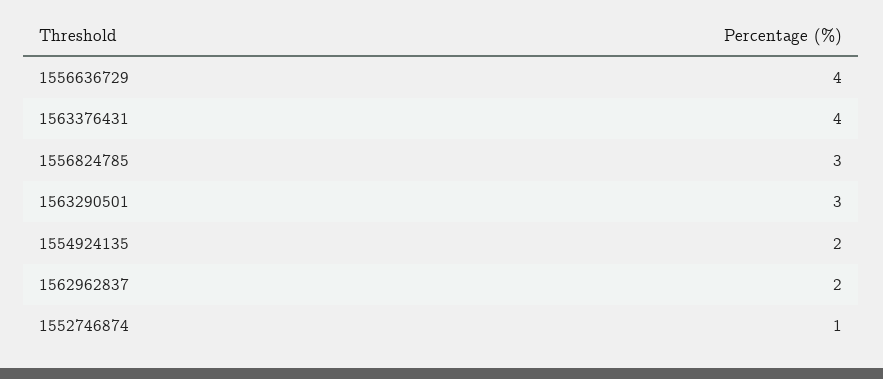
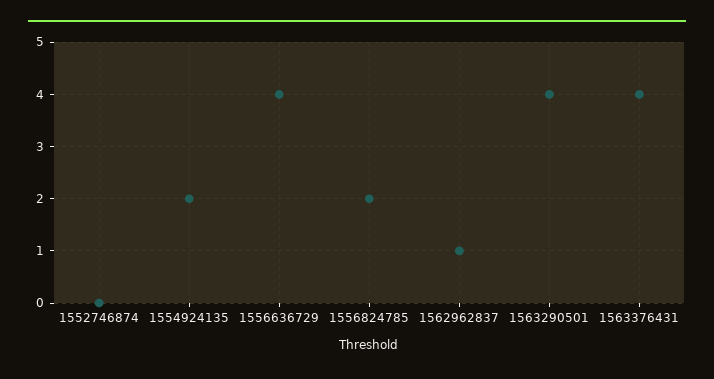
  {
    "1556636729": 4,
    "1563376431": 4,
-   "1556824785": 3,
+   "1556824785": 2,
-   "1563290501": 3,
+   "1563290501": 4,
    "1554924135": 2,
-   "1562962837": 2,
+   "1562962837": 1,
-   "1552746874": 1
+   "1552746874": 0
  }

